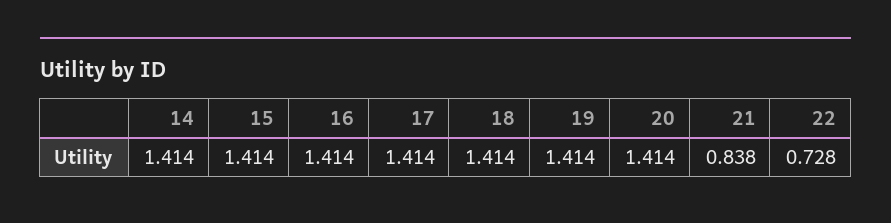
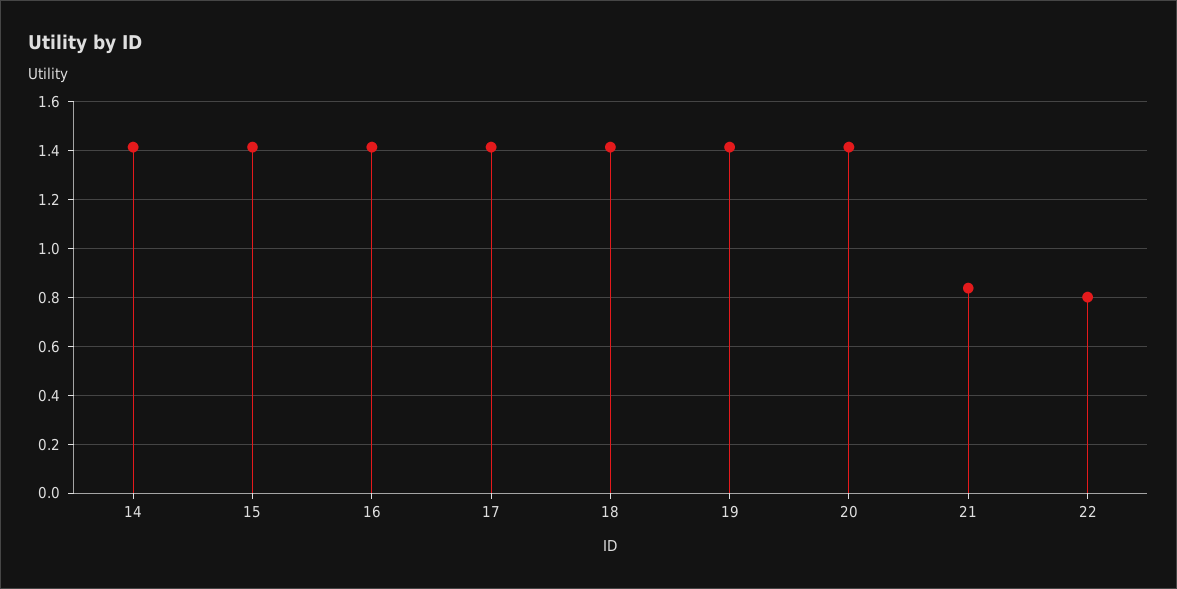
  {
    "14": 1.414,
    "15": 1.414,
    "16": 1.414,
    "17": 1.414,
    "18": 1.414,
    "19": 1.414,
    "20": 1.414,
    "21": 0.838,
-   "22": 0.728
+   "22": 0.8
  }

